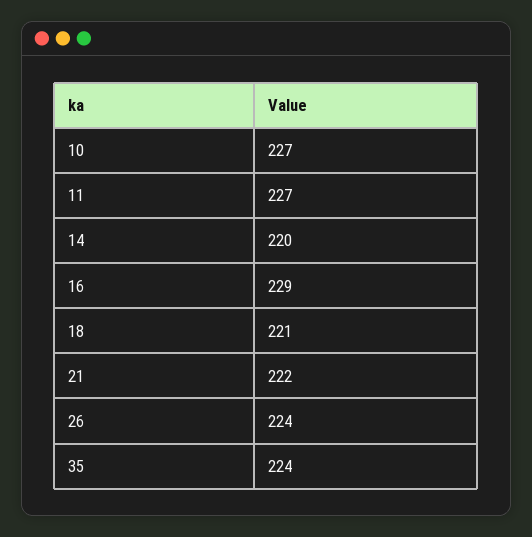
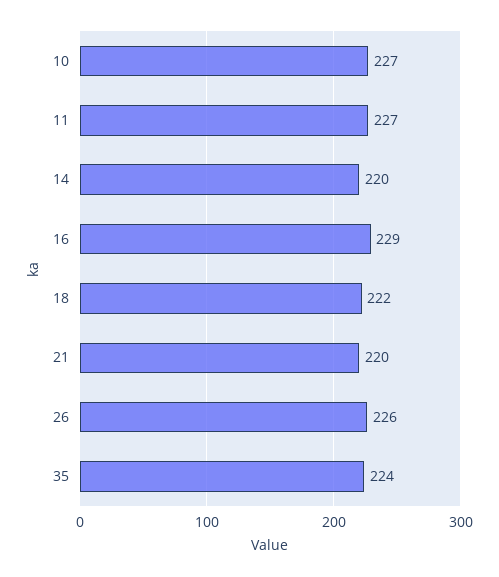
  {
    "10": 227,
    "11": 227,
    "14": 220,
    "16": 229,
-   "18": 221,
+   "18": 222,
-   "21": 222,
+   "21": 220,
-   "26": 224,
+   "26": 226,
    "35": 224
  }

